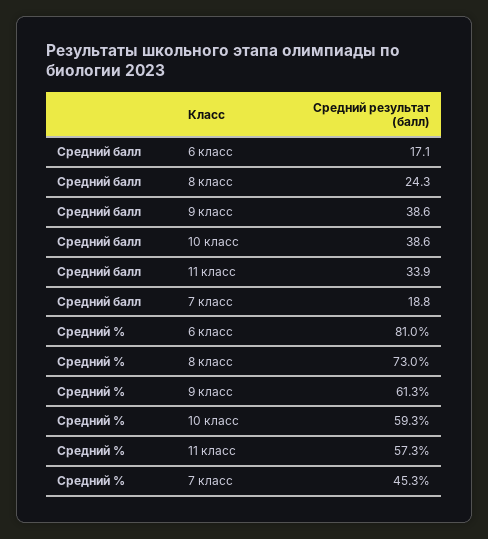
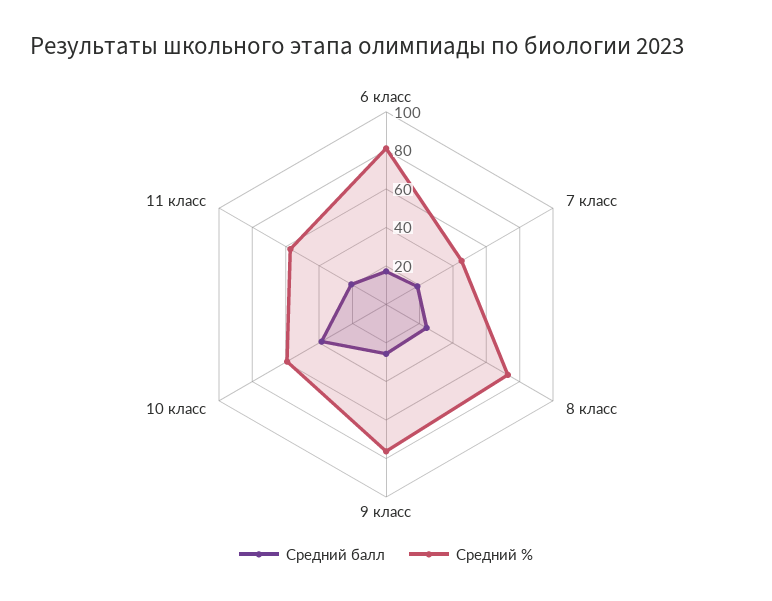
  {
    "Средний балл": {
      "6 класс": 17.1,
      "8 класс": 24.3,
-     "9 класс": 38.6,
+     "9 класс": 25,
      "10 класс": 38.6,
-     "11 класс": 33.9,
+     "11 класс": 20,
      "7 класс": 18.8
    },
    "Средний %": {
      "6 класс": 81,
      "8 класс": 73,
-     "9 класс": 61.3,
+     "9 класс": 75,
      "10 класс": 59.3,
      "11 класс": 57.3,
      "7 класс": 45.3
    }
  }

